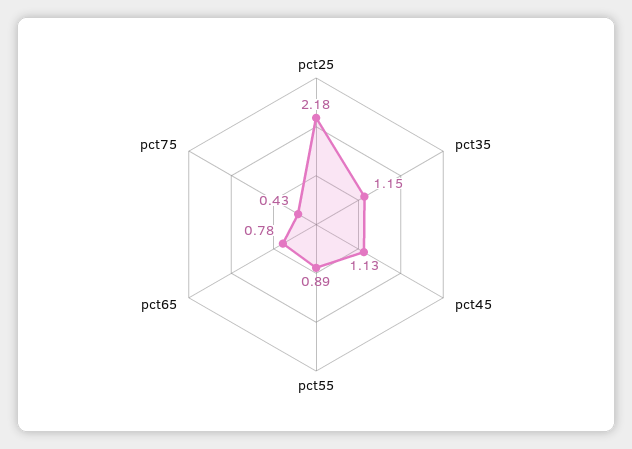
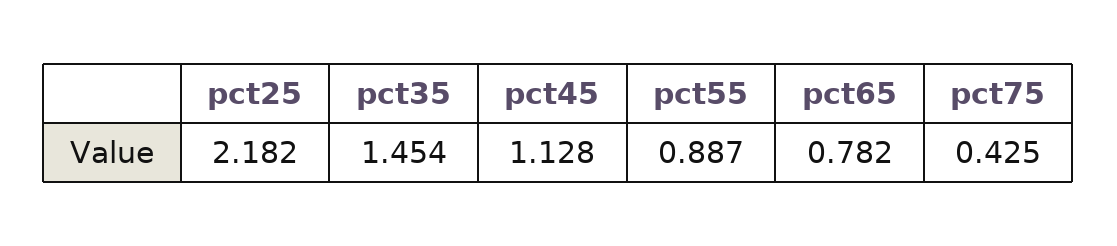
  {
    "pct25": 2.182,
-   "pct35": 1.15,
+   "pct35": 1.454,
    "pct45": 1.128,
    "pct55": 0.887,
    "pct65": 0.782,
    "pct75": 0.425
  }

